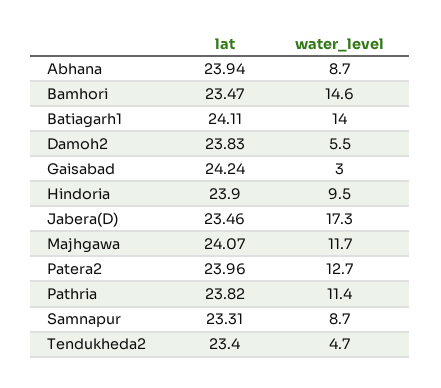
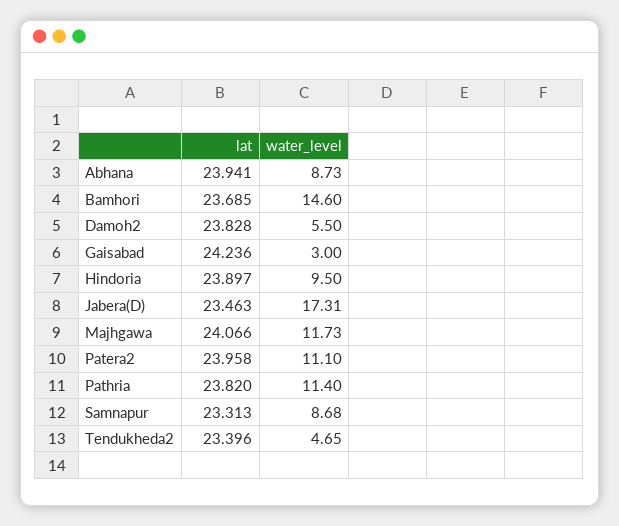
  {
    "lat": {
      "Abhana": 23.941,
-     "Bamhori": 23.47,
+     "Bamhori": 23.685,
-     "Batiagarh1": 24.11,
      "Damoh2": 23.828,
      "Gaisabad": 24.236,
      "Hindoria": 23.897,
      "Jabera(D)": 23.463,
      "Majhgawa": 24.066,
      "Patera2": 23.958,
      "Pathria": 23.82,
      "Samnapur": 23.313,
      "Tendukheda2": 23.396
    },
    "water_level": {
      "Abhana": 8.73,
      "Bamhori": 14.6,
-     "Batiagarh1": 14,
      "Damoh2": 5.5,
      "Gaisabad": 3,
      "Hindoria": 9.5,
      "Jabera(D)": 17.31,
      "Majhgawa": 11.73,
-     "Patera2": 12.7,
+     "Patera2": 11.1,
      "Pathria": 11.4,
      "Samnapur": 8.68,
      "Tendukheda2": 4.65
    }
  }

